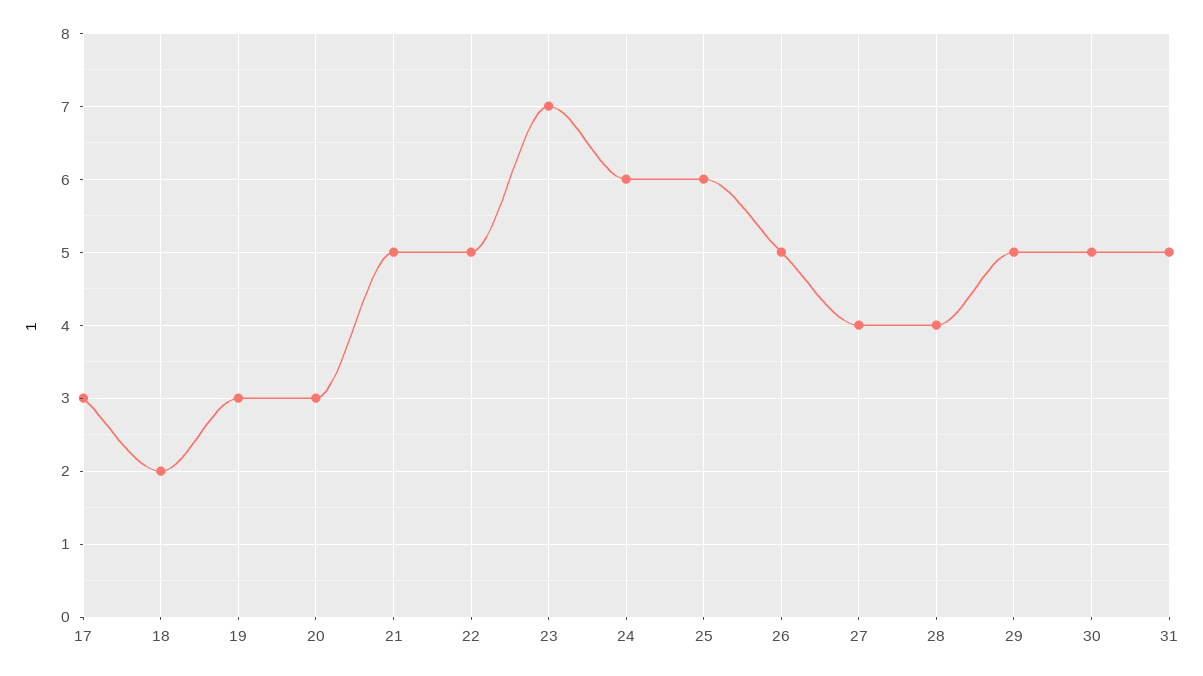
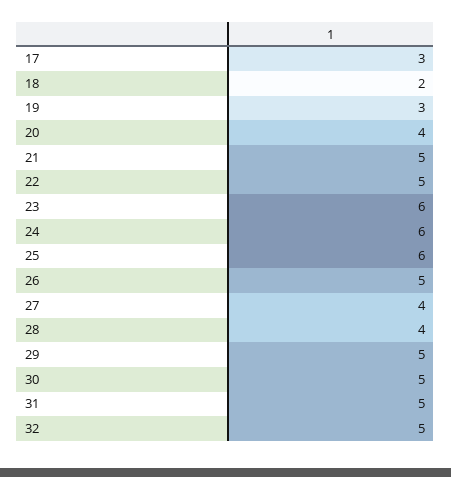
  {
    "17": 3,
    "18": 2,
    "19": 3,
-   "20": 3,
+   "20": 4,
    "21": 5,
    "22": 5,
-   "23": 7,
+   "23": 6,
    "24": 6,
    "25": 6,
    "26": 5,
    "27": 4,
    "28": 4,
    "29": 5,
    "30": 5,
-   "31": 5
+   "31": 5,
+   "32": 5
  }

